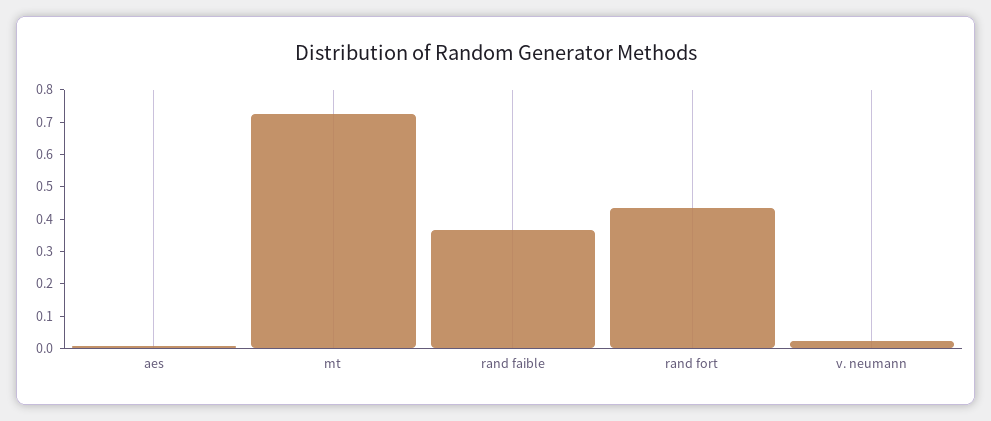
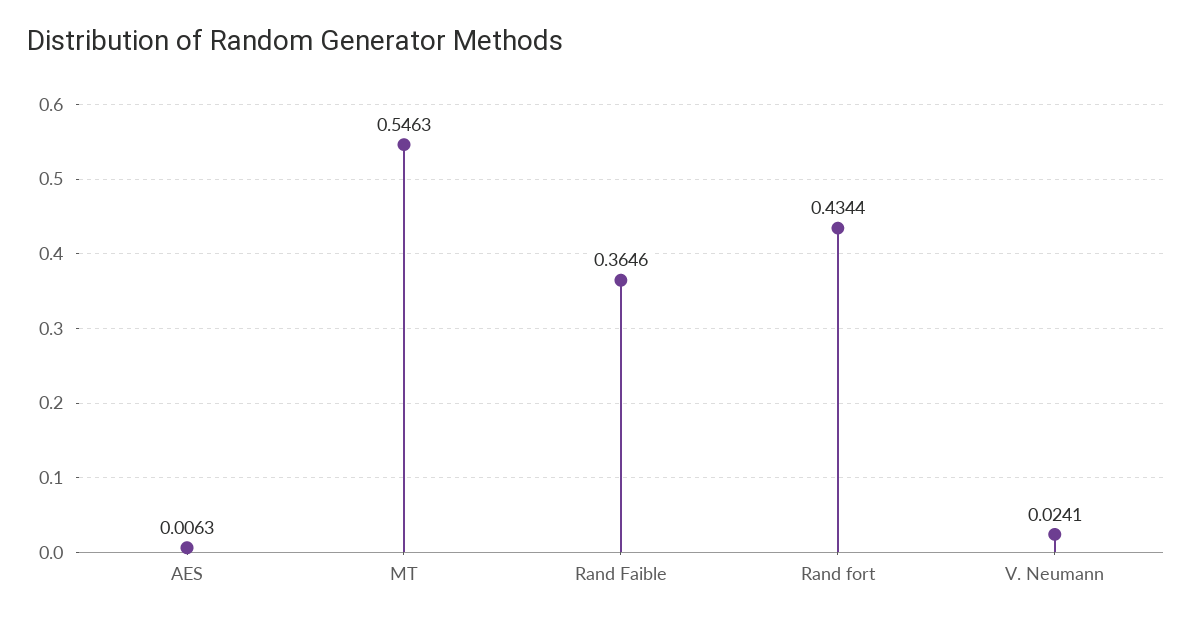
  {
    "aes": 0.0063,
-   "mt": 0.725,
+   "mt": 0.5463,
    "rand faible": 0.3646,
    "rand fort": 0.4344,
    "v. neumann": 0.0241
  }

